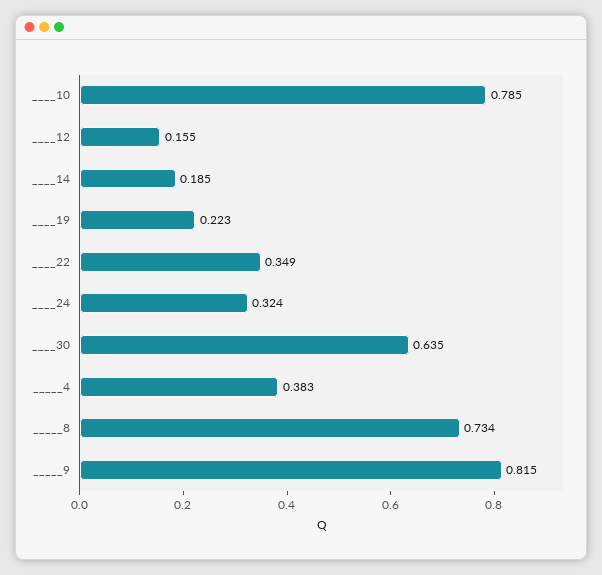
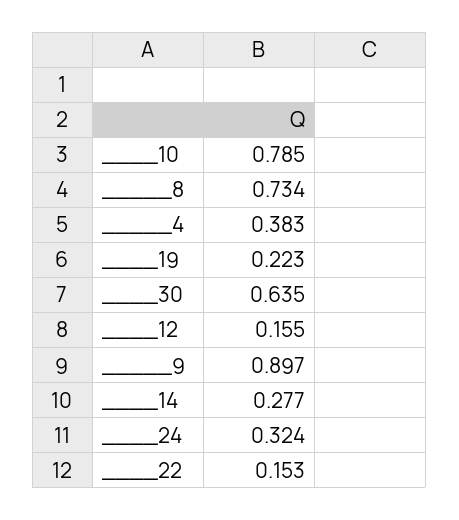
  {
    "____10": 0.785,
    "____12": 0.155,
-   "____14": 0.185,
+   "____14": 0.277,
    "____19": 0.223,
-   "____22": 0.349,
+   "____22": 0.153,
    "____24": 0.324,
    "____30": 0.635,
    "_____4": 0.383,
    "_____8": 0.734,
-   "_____9": 0.815
+   "_____9": 0.897
  }

